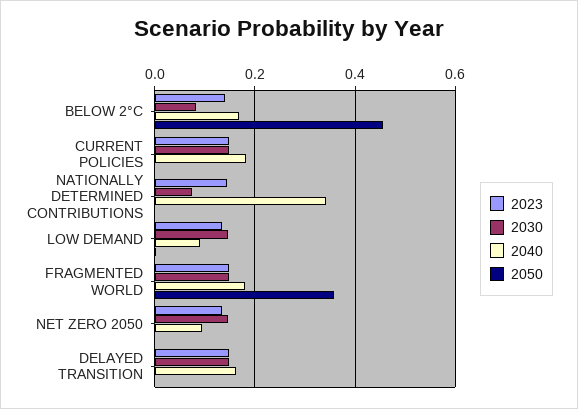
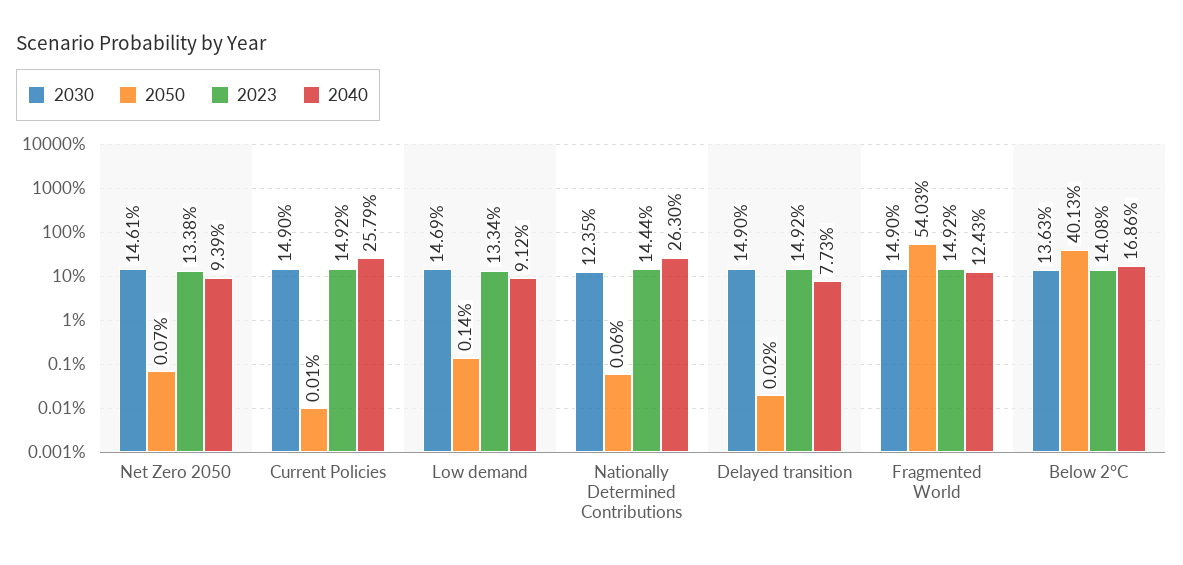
  {
    "2023": {
      "BELOW 2°C": 0.1408,
      "CURRENT POLICIES": 0.1492,
      "NATIONALLY DETERMINED CONTRIBUTIONS": 0.1444,
      "LOW DEMAND": 0.1334,
      "FRAGMENTED WORLD": 0.1492,
      "NET ZERO 2050": 0.1338,
      "DELAYED TRANSITION": 0.1492
    },
    "2030": {
-     "BELOW 2°C": 0.08,
+     "BELOW 2°C": 0.1363,
      "CURRENT POLICIES": 0.149,
-     "NATIONALLY DETERMINED CONTRIBUTIONS": 0.08,
+     "NATIONALLY DETERMINED CONTRIBUTIONS": 0.1235,
      "LOW DEMAND": 0.1469,
      "FRAGMENTED WORLD": 0.149,
      "NET ZERO 2050": 0.1461,
      "DELAYED TRANSITION": 0.149
    },
    "2040": {
      "BELOW 2°C": 0.1686,
-     "CURRENT POLICIES": 0.18,
+     "CURRENT POLICIES": 0.2579,
-     "NATIONALLY DETERMINED CONTRIBUTIONS": 0.34,
+     "NATIONALLY DETERMINED CONTRIBUTIONS": 0.263,
      "LOW DEMAND": 0.0912,
-     "FRAGMENTED WORLD": 0.18,
+     "FRAGMENTED WORLD": 0.1243,
      "NET ZERO 2050": 0.0939,
-     "DELAYED TRANSITION": 0.16
+     "DELAYED TRANSITION": 0.0773
    },
    "2050": {
-     "BELOW 2°C": 0.46,
+     "BELOW 2°C": 0.4013,
      "CURRENT POLICIES": 0.0001,
      "NATIONALLY DETERMINED CONTRIBUTIONS": 0.0006,
      "LOW DEMAND": 0.0014,
-     "FRAGMENTED WORLD": 0.36,
+     "FRAGMENTED WORLD": 0.5403,
      "NET ZERO 2050": 0.0007,
      "DELAYED TRANSITION": 0.0002
    }
  }

